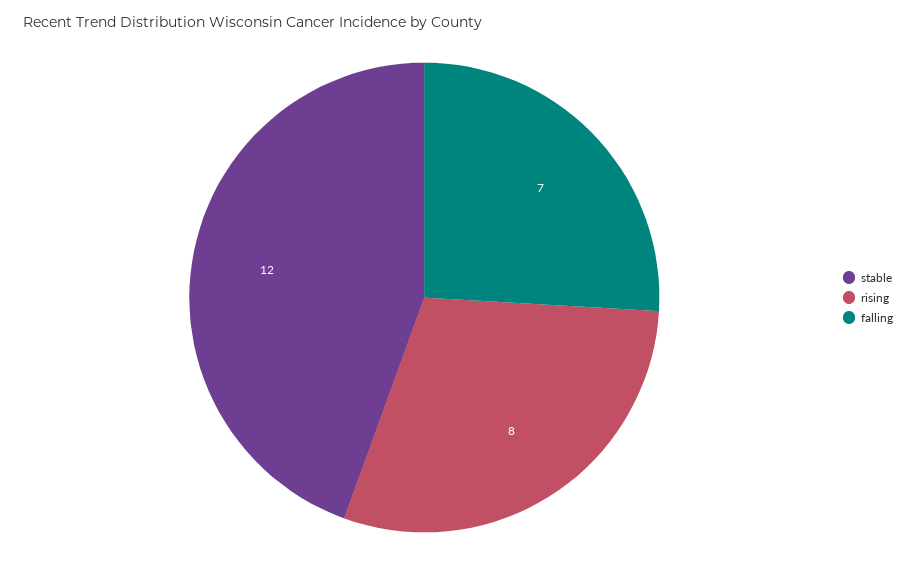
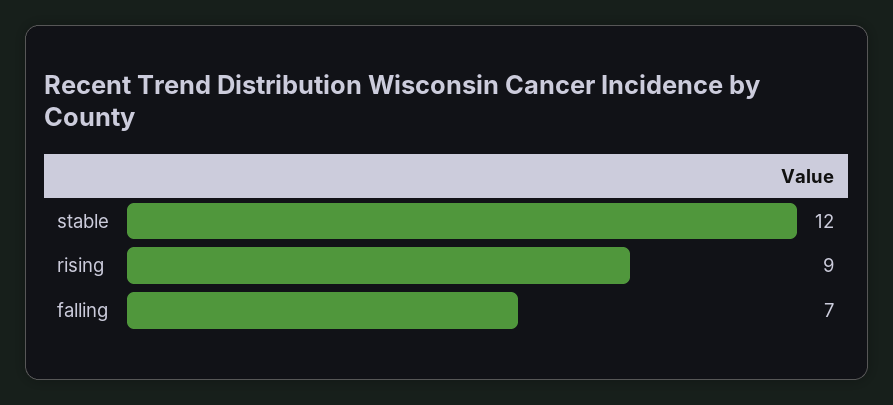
  {
    "stable": 12,
-   "rising": 8,
+   "rising": 9,
    "falling": 7
  }

